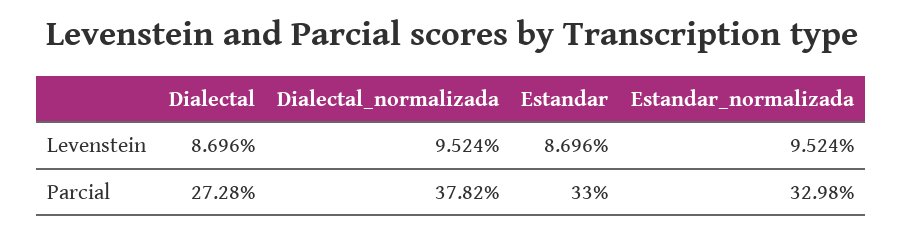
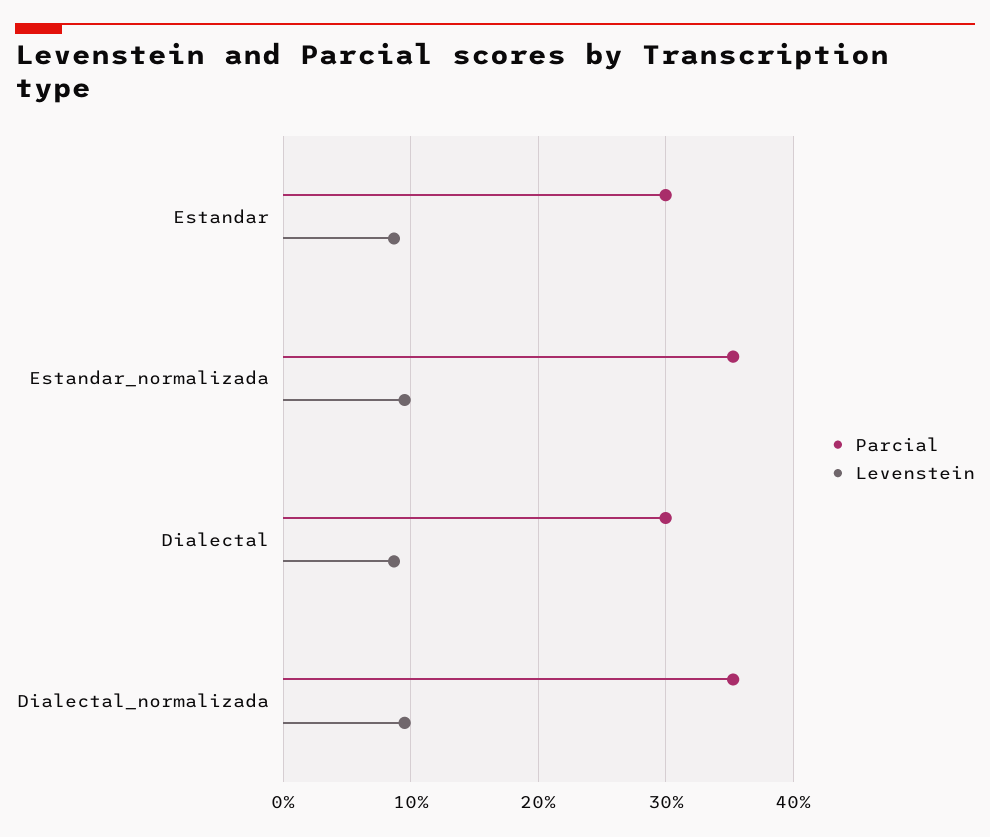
  {
    "Levenstein": {
      "Dialectal": 8.696,
      "Dialectal_normalizada": 9.524,
      "Estandar": 8.696,
      "Estandar_normalizada": 9.524
    },
    "Parcial": {
-     "Dialectal": 27.28,
+     "Dialectal": 30,
-     "Dialectal_normalizada": 37.82,
+     "Dialectal_normalizada": 35,
-     "Estandar": 33,
+     "Estandar": 30,
-     "Estandar_normalizada": 32.98
+     "Estandar_normalizada": 35
    }
  }

